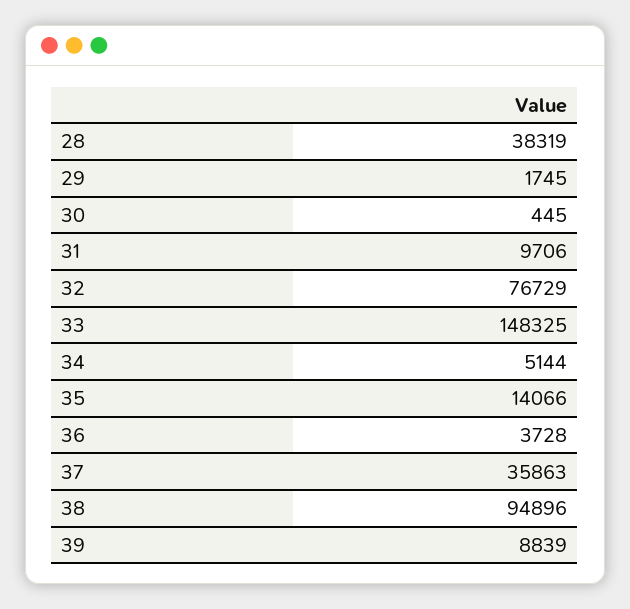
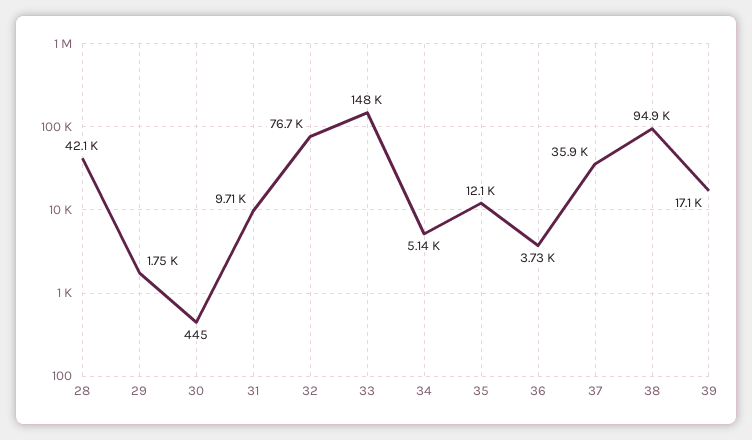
  {
-   "28": 38319,
+   "28": 42100,
    "29": 1745,
    "30": 445,
    "31": 9706,
    "32": 76729,
    "33": 148325,
    "34": 5144,
-   "35": 14066,
+   "35": 12100,
    "36": 3728,
    "37": 35863,
    "38": 94896,
-   "39": 8839
+   "39": 17100
  }

